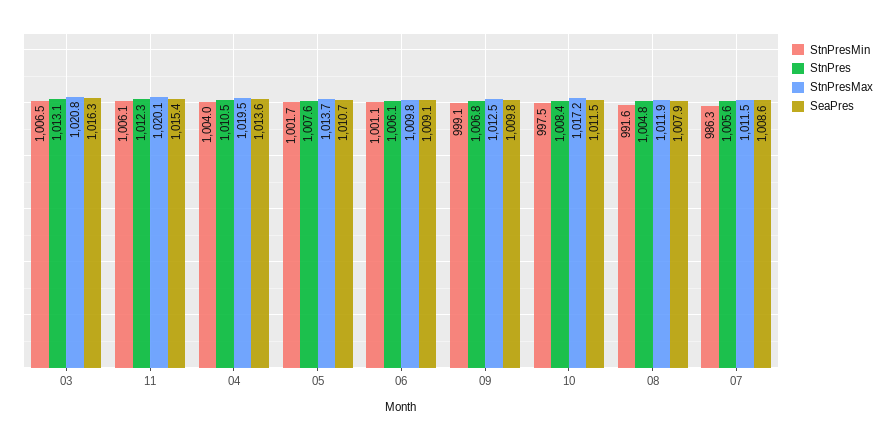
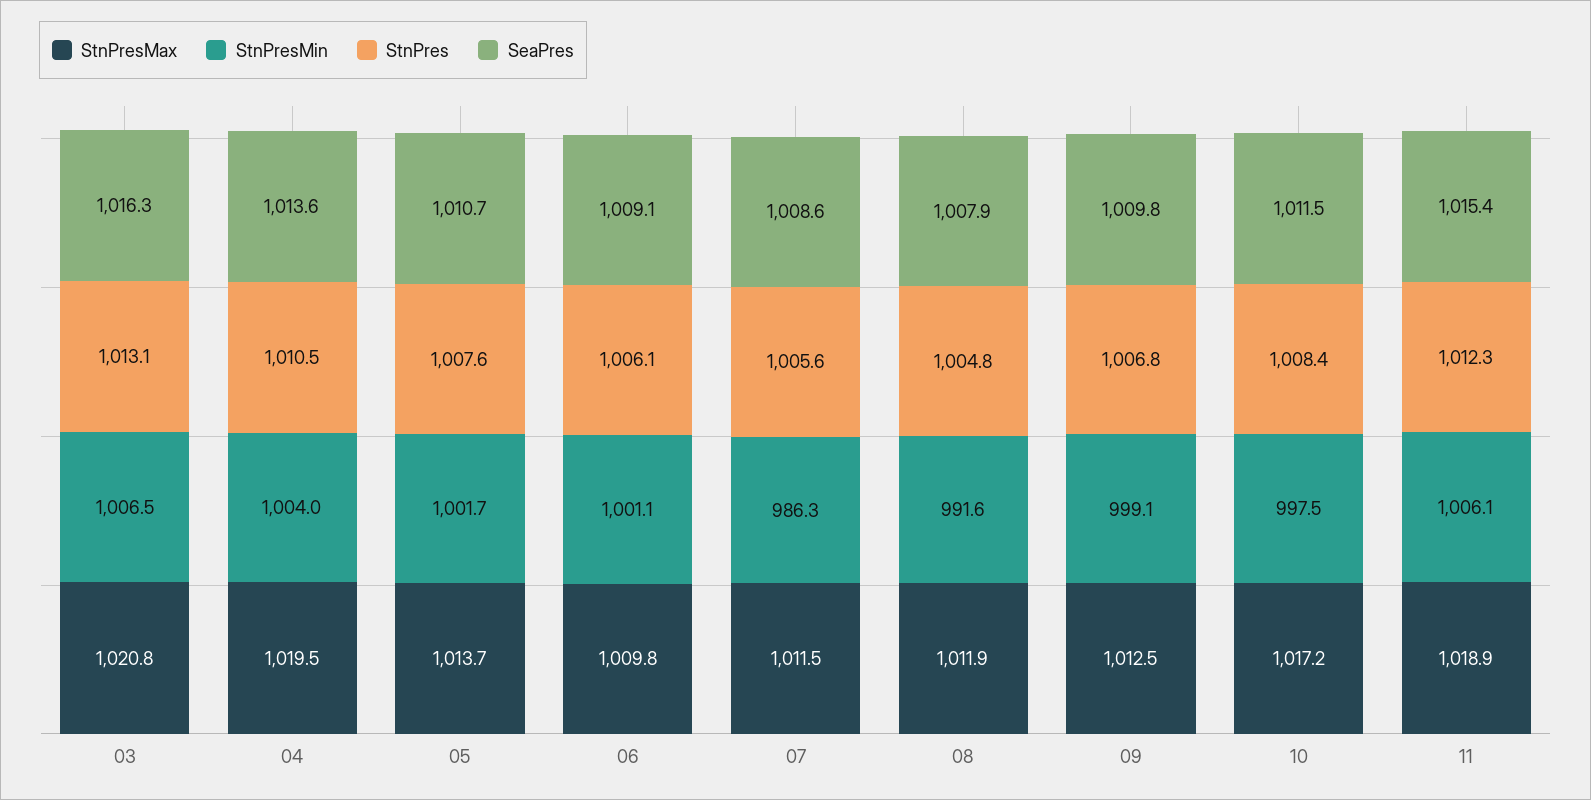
  {
    "StnPresMin": {
      "03": 1006.5,
      "11": 1006.1,
      "04": 1004,
      "05": 1001.7,
      "06": 1001.1,
      "09": 999.1,
      "10": 997.5,
      "08": 991.6,
      "07": 986.3
    },
    "StnPres": {
      "03": 1013.1,
      "11": 1012.3,
      "04": 1010.5,
      "05": 1007.6,
      "06": 1006.1,
      "09": 1006.8,
      "10": 1008.4,
      "08": 1004.8,
      "07": 1005.6
    },
    "StnPresMax": {
      "03": 1020.8,
-     "11": 1020.1,
+     "11": 1018.9,
      "04": 1019.5,
      "05": 1013.7,
      "06": 1009.8,
      "09": 1012.5,
      "10": 1017.2,
      "08": 1011.9,
      "07": 1011.5
    },
    "SeaPres": {
      "03": 1016.3,
      "11": 1015.4,
      "04": 1013.6,
      "05": 1010.7,
      "06": 1009.1,
      "09": 1009.8,
      "10": 1011.5,
      "08": 1007.9,
      "07": 1008.6
    }
  }

